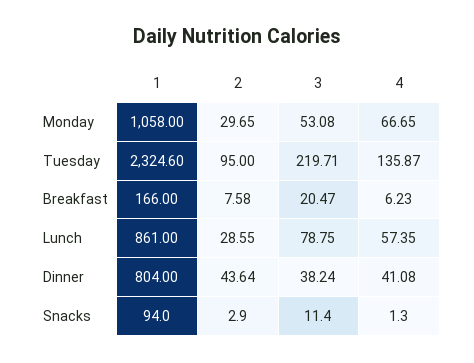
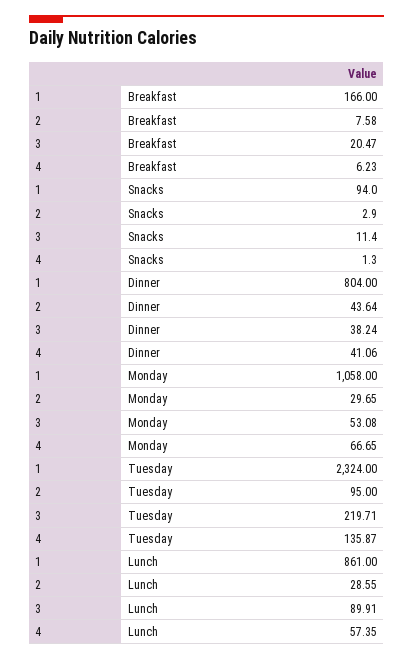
  {
    "1": {
      "Monday": 1058,
-     "Tuesday": 2324.6,
+     "Tuesday": 2324,
      "Breakfast": 166,
      "Lunch": 861,
      "Dinner": 804,
      "Snacks": 94
    },
    "2": {
      "Monday": 29.65,
      "Tuesday": 95,
      "Breakfast": 7.58,
      "Lunch": 28.55,
      "Dinner": 43.64,
      "Snacks": 2.9
    },
    "3": {
      "Monday": 53.08,
      "Tuesday": 219.71,
      "Breakfast": 20.47,
-     "Lunch": 78.75,
+     "Lunch": 89.91,
      "Dinner": 38.24,
      "Snacks": 11.4
    },
    "4": {
      "Monday": 66.65,
      "Tuesday": 135.87,
      "Breakfast": 6.23,
      "Lunch": 57.35,
-     "Dinner": 41.08,
+     "Dinner": 41.06,
      "Snacks": 1.3
    }
  }

